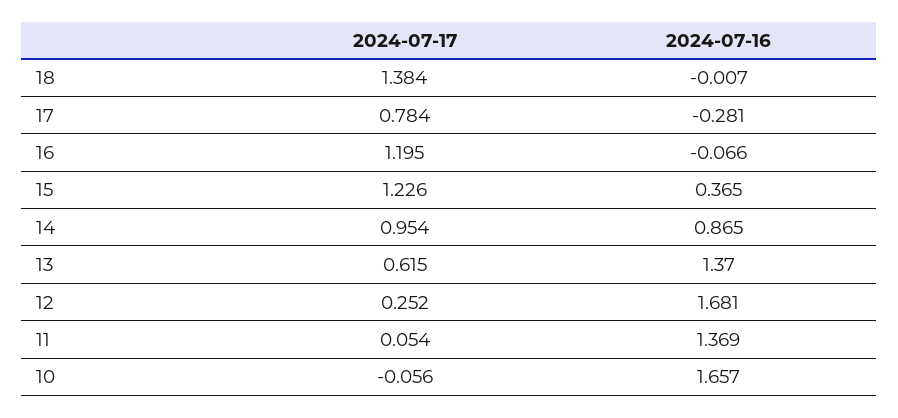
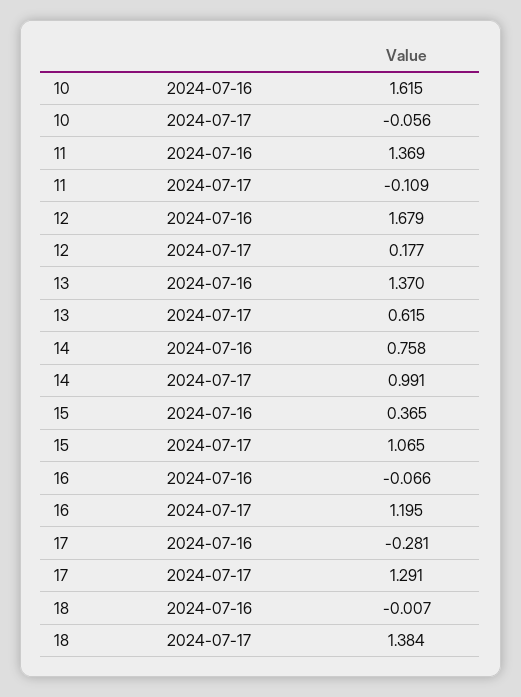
  {
    "2024-07-17": {
      "18": 1.384,
-     "17": 0.784,
+     "17": 1.291,
      "16": 1.195,
-     "15": 1.226,
+     "15": 1.065,
-     "14": 0.954,
+     "14": 0.991,
      "13": 0.615,
-     "12": 0.252,
+     "12": 0.177,
-     "11": 0.054,
+     "11": -0.109,
      "10": -0.056
    },
    "2024-07-16": {
      "18": -0.007,
      "17": -0.281,
      "16": -0.066,
      "15": 0.365,
-     "14": 0.865,
+     "14": 0.758,
      "13": 1.37,
-     "12": 1.681,
+     "12": 1.679,
      "11": 1.369,
-     "10": 1.657
+     "10": 1.615
    }
  }

